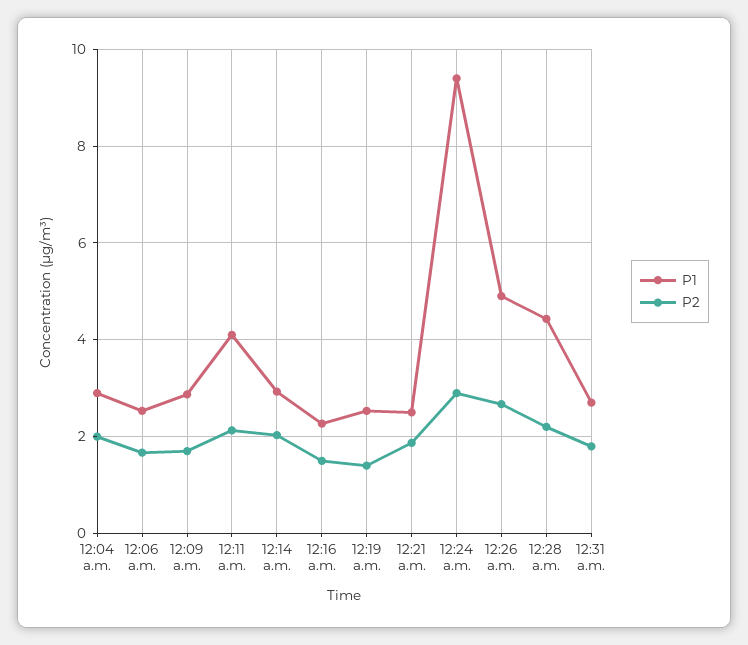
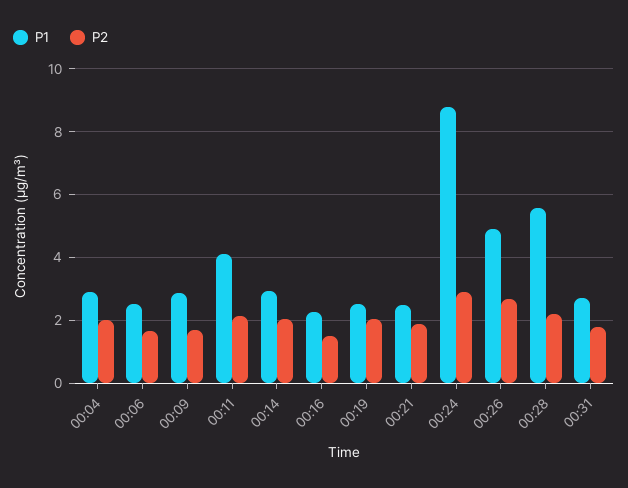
  {
    "P1": {
      "12:04 a.m.": 3,
      "12:06 a.m.": 2.6,
      "12:09 a.m.": 2.8,
      "12:11 a.m.": 4.2,
      "12:14 a.m.": 3,
      "12:16 a.m.": 2.2,
      "12:19 a.m.": 2.6,
      "12:21 a.m.": 2.6,
-     "12:24 a.m.": 9.4,
+     "12:24 a.m.": 8.8,
      "12:26 a.m.": 5,
-     "12:28 a.m.": 4.4,
+     "12:28 a.m.": 5.6,
      "12:31 a.m.": 2.8
    },
    "P2": {
      "12:04 a.m.": 2,
      "12:06 a.m.": 1.6,
      "12:09 a.m.": 1.8,
      "12:11 a.m.": 2.2,
      "12:14 a.m.": 2,
      "12:16 a.m.": 1.6,
-     "12:19 a.m.": 1.4,
+     "12:19 a.m.": 2,
      "12:21 a.m.": 1.8,
      "12:24 a.m.": 3,
      "12:26 a.m.": 2.6,
      "12:28 a.m.": 2.2,
      "12:31 a.m.": 1.8
    }
  }

